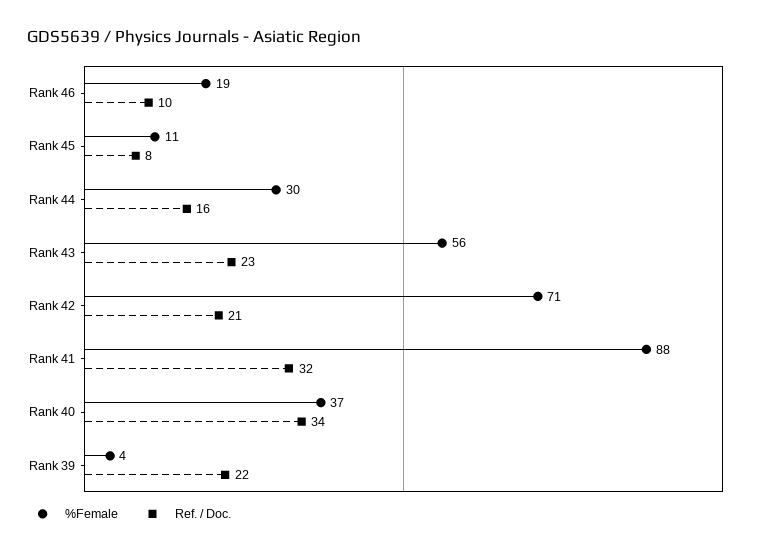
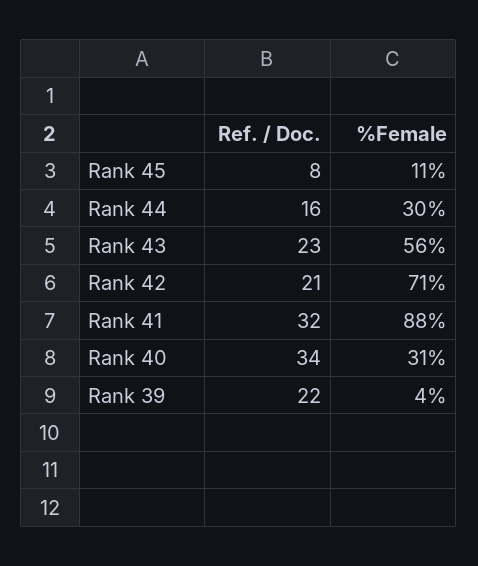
  {
    "%Female": {
-     "Rank 46": 19,
      "Rank 45": 11,
      "Rank 44": 30,
      "Rank 43": 56,
      "Rank 42": 71,
      "Rank 41": 88,
-     "Rank 40": 37,
+     "Rank 40": 31,
      "Rank 39": 4
    },
    "Ref. / Doc.": {
-     "Rank 46": 10,
      "Rank 45": 8,
      "Rank 44": 16,
      "Rank 43": 23,
      "Rank 42": 21,
      "Rank 41": 32,
      "Rank 40": 34,
      "Rank 39": 22
    }
  }

